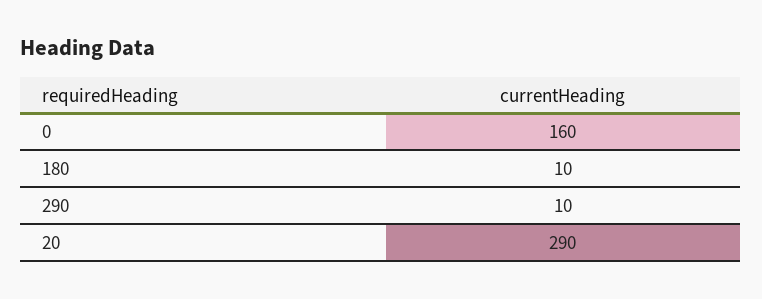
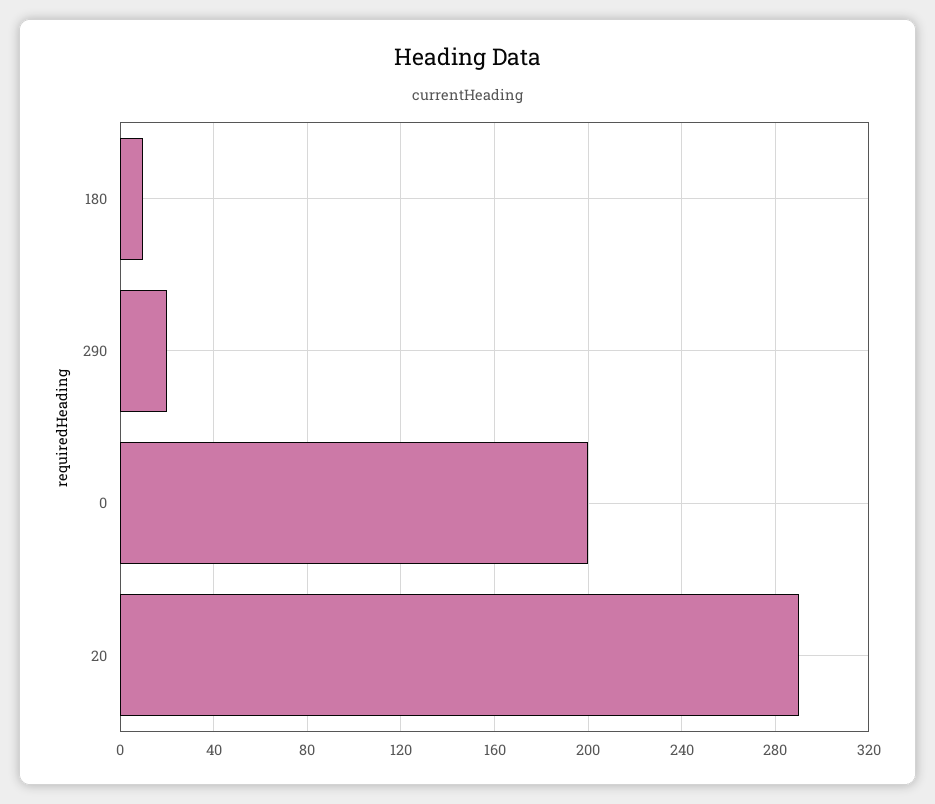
  {
-   "0": 160,
+   "0": 200,
    "180": 10,
-   "290": 10,
+   "290": 20,
    "20": 290
  }

